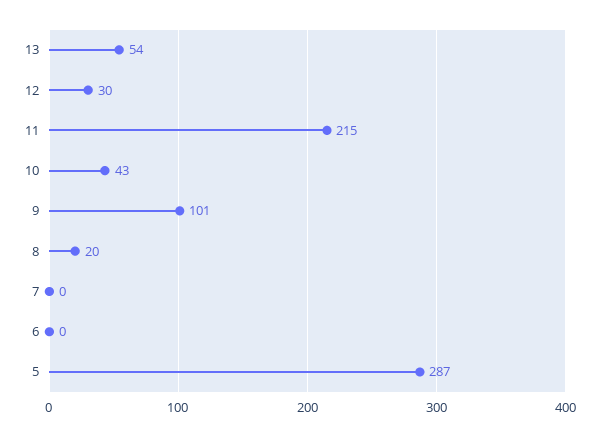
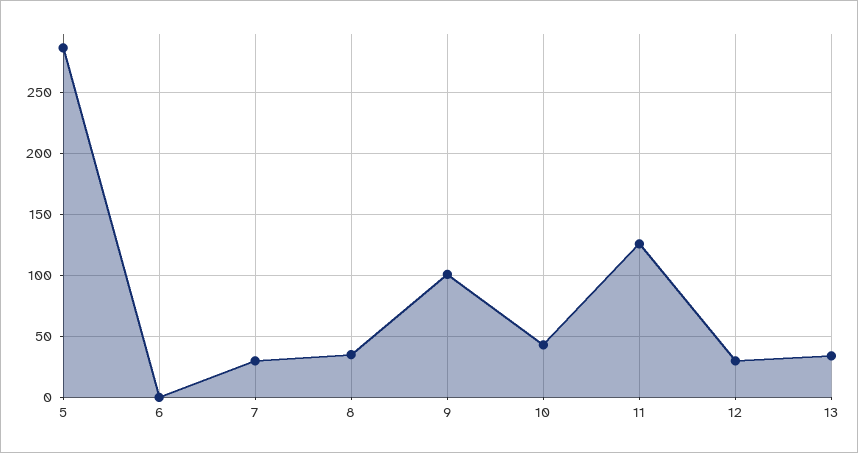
  {
-   "13": 54,
+   "13": 35,
    "12": 30,
-   "11": 215,
+   "11": 125,
    "10": 43,
    "9": 101,
-   "8": 20,
+   "8": 35,
-   "7": 0,
+   "7": 30,
    "6": 0,
    "5": 287
  }

